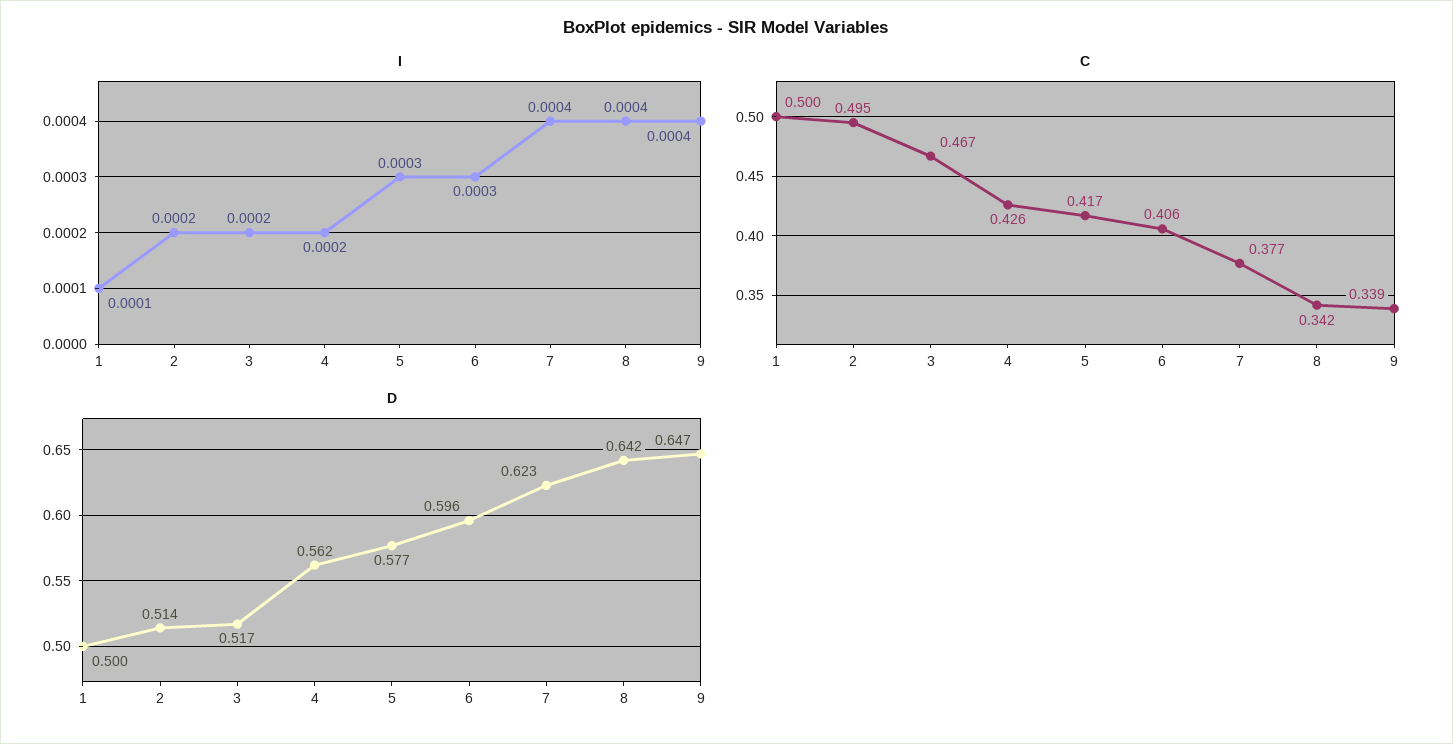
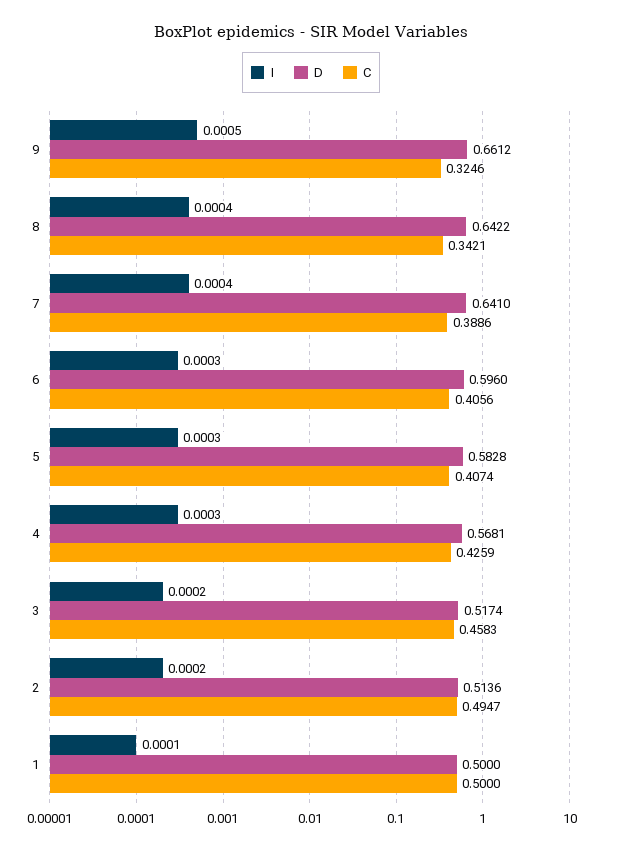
  {
    "I": {
      "1": 0.0001,
      "2": 0.0002,
      "3": 0.0002,
-     "4": 0.0002,
+     "4": 0.0003,
      "5": 0.0003,
      "6": 0.0003,
      "7": 0.0004,
      "8": 0.0004,
-     "9": 0.0004
+     "9": 0.0005
    },
    "C": {
      "1": 0.5,
      "2": 0.4947,
-     "3": 0.467,
+     "3": 0.4583,
      "4": 0.4259,
-     "5": 0.417,
+     "5": 0.4074,
      "6": 0.4056,
-     "7": 0.377,
+     "7": 0.3886,
      "8": 0.3421,
-     "9": 0.339
+     "9": 0.3246
    },
    "D": {
      "1": 0.5,
      "2": 0.5136,
      "3": 0.5174,
-     "4": 0.562,
+     "4": 0.5681,
-     "5": 0.577,
+     "5": 0.5828,
      "6": 0.596,
-     "7": 0.623,
+     "7": 0.641,
      "8": 0.6422,
-     "9": 0.647
+     "9": 0.6612
    }
  }

